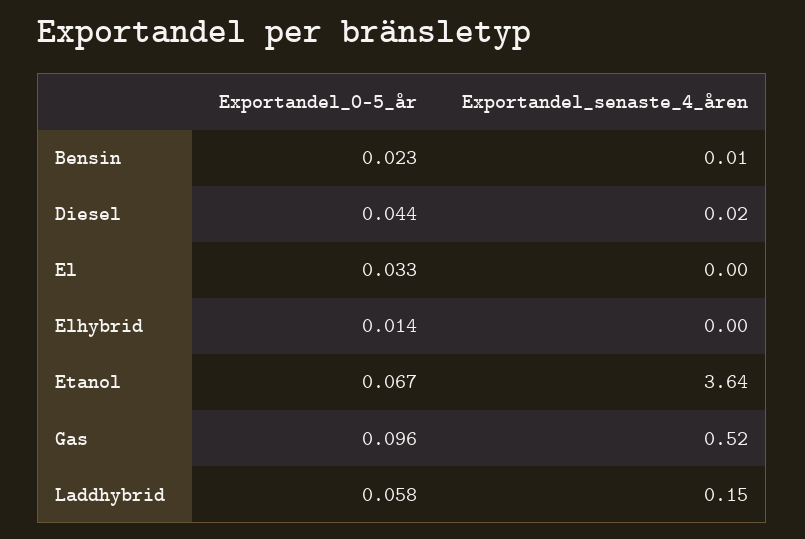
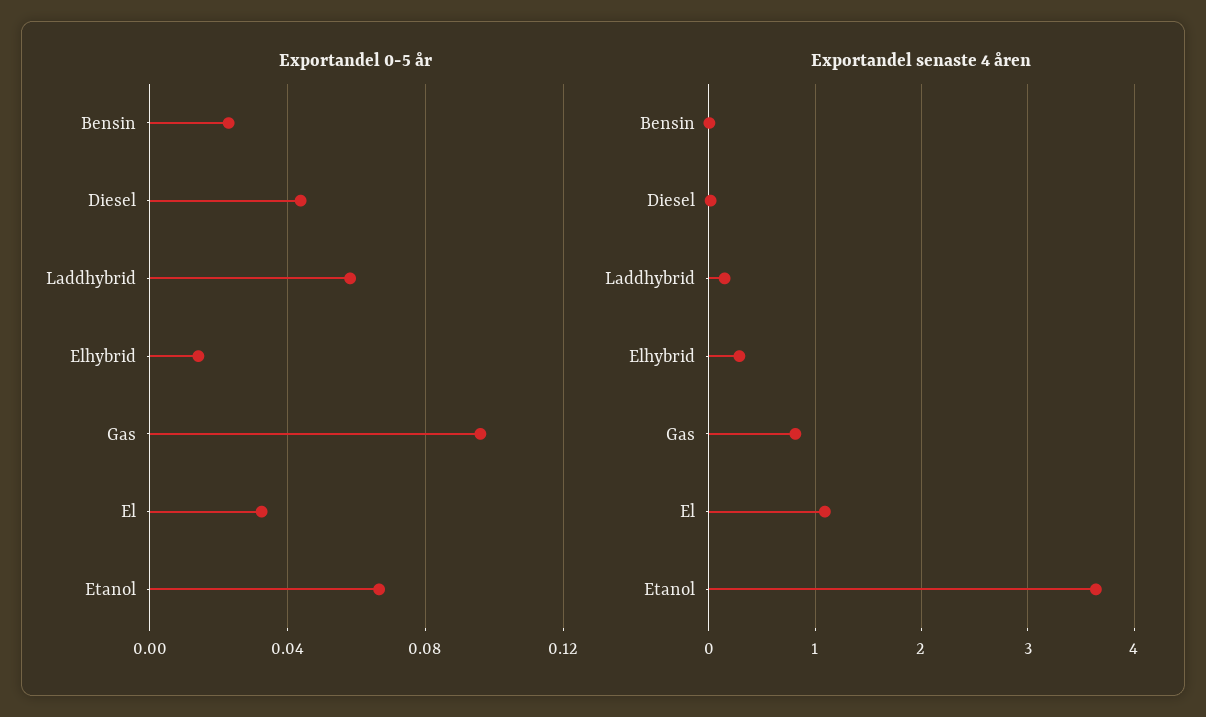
  {
    "Exportandel_0-5_år": {
      "Bensin": 0.023,
      "Diesel": 0.044,
      "El": 0.033,
      "Elhybrid": 0.014,
      "Etanol": 0.067,
      "Gas": 0.096,
      "Laddhybrid": 0.058
    },
    "Exportandel_senaste_4_åren": {
      "Bensin": 0.01,
      "Diesel": 0.02,
-     "El": 0,
+     "El": 1.1,
-     "Elhybrid": 0,
+     "Elhybrid": 0.3,
      "Etanol": 3.64,
-     "Gas": 0.52,
+     "Gas": 0.8,
      "Laddhybrid": 0.15
    }
  }

